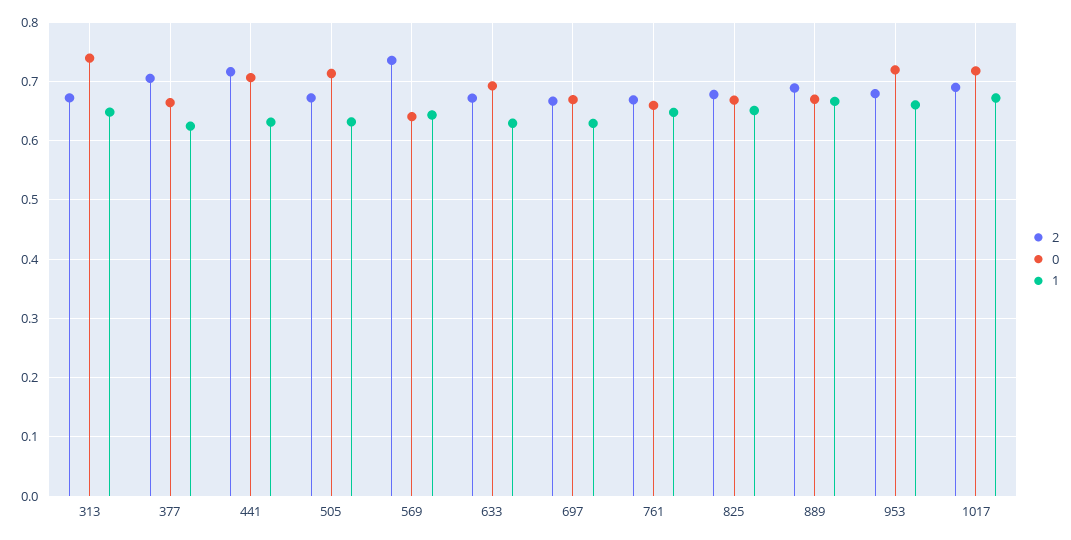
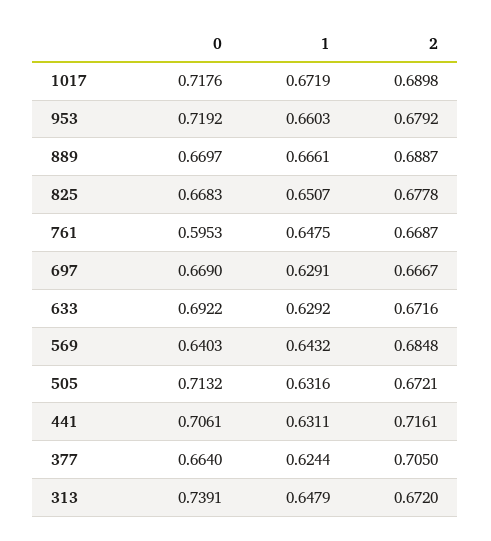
  {
    "2": {
      "313": 0.672,
      "377": 0.705,
      "441": 0.7161,
      "505": 0.6721,
-     "569": 0.74,
+     "569": 0.6848,
      "633": 0.6716,
      "697": 0.6667,
      "761": 0.6687,
      "825": 0.6778,
      "889": 0.6887,
      "953": 0.6792,
      "1017": 0.6898
    },
    "0": {
      "313": 0.7391,
      "377": 0.664,
      "441": 0.7061,
      "505": 0.7132,
      "569": 0.6403,
      "633": 0.6922,
      "697": 0.669,
-     "761": 0.66,
+     "761": 0.5953,
      "825": 0.6683,
      "889": 0.6697,
      "953": 0.7192,
      "1017": 0.7176
    },
    "1": {
      "313": 0.6479,
      "377": 0.6244,
      "441": 0.6311,
      "505": 0.6316,
      "569": 0.6432,
      "633": 0.6292,
      "697": 0.6291,
      "761": 0.6475,
      "825": 0.6507,
      "889": 0.6661,
      "953": 0.6603,
      "1017": 0.6719
    }
  }

